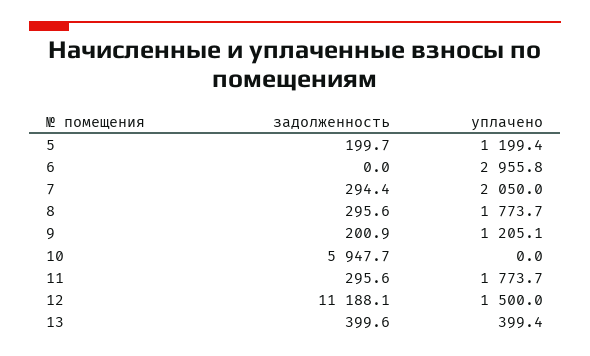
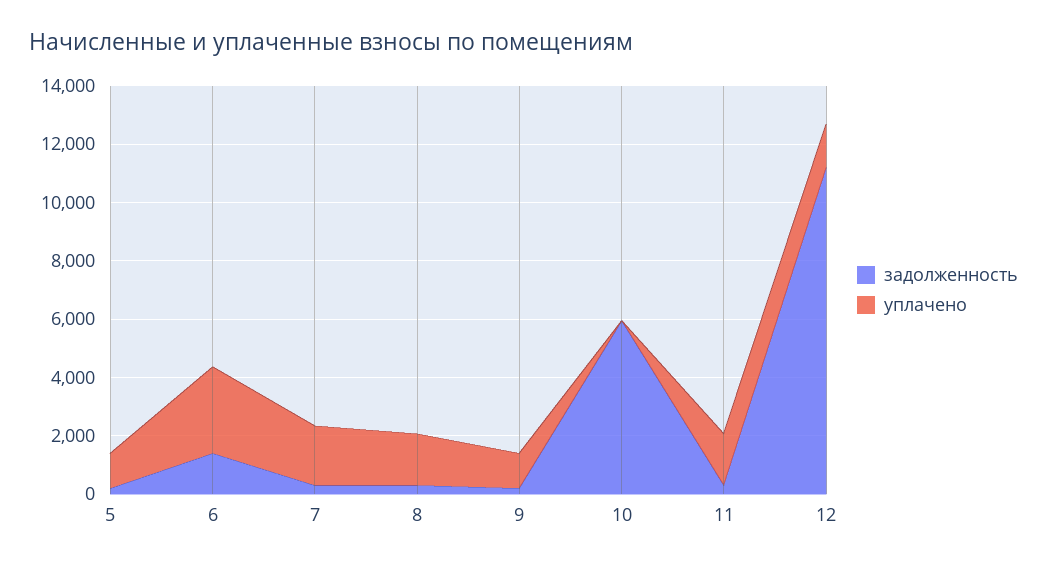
  {
    "задолженность": {
      "5": 199.7,
-     "6": 0,
+     "6": 1500,
      "7": 294.4,
      "8": 295.6,
      "9": 200.9,
      "10": 5947.7,
      "11": 295.6,
-     "12": 11188.1,
+     "12": 11188.1
-     "13": 399.6
    },
    "уплачено": {
      "5": 1199.4,
      "6": 2955.8,
      "7": 2050,
      "8": 1773.7,
      "9": 1205.1,
      "10": 0,
      "11": 1773.7,
-     "12": 1500,
+     "12": 1500
-     "13": 399.4
    }
  }

